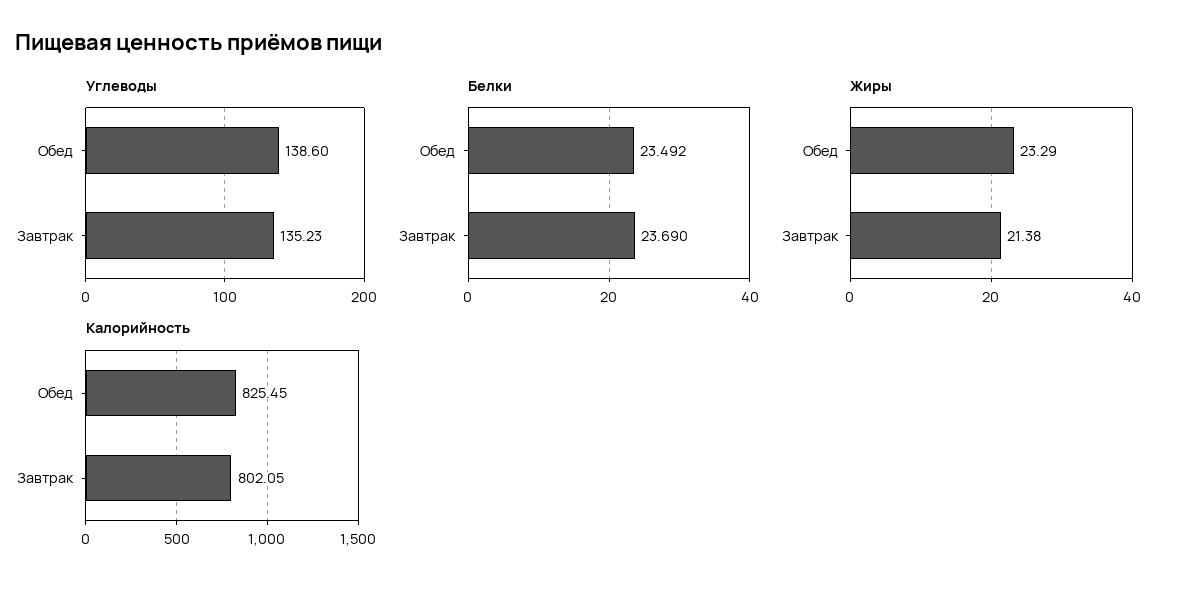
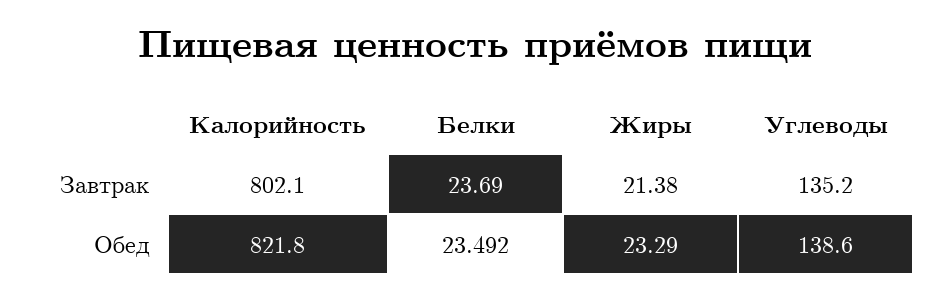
  {
    "Углеводы": {
      "Обед": 138.6,
      "Завтрак": 135.23
    },
    "Белки": {
      "Обед": 23.492,
      "Завтрак": 23.69
    },
    "Жиры": {
      "Обед": 23.29,
      "Завтрак": 21.38
    },
    "Калорийность": {
-     "Обед": 825.45,
+     "Обед": 821.8,
      "Завтрак": 802.05
    }
  }

